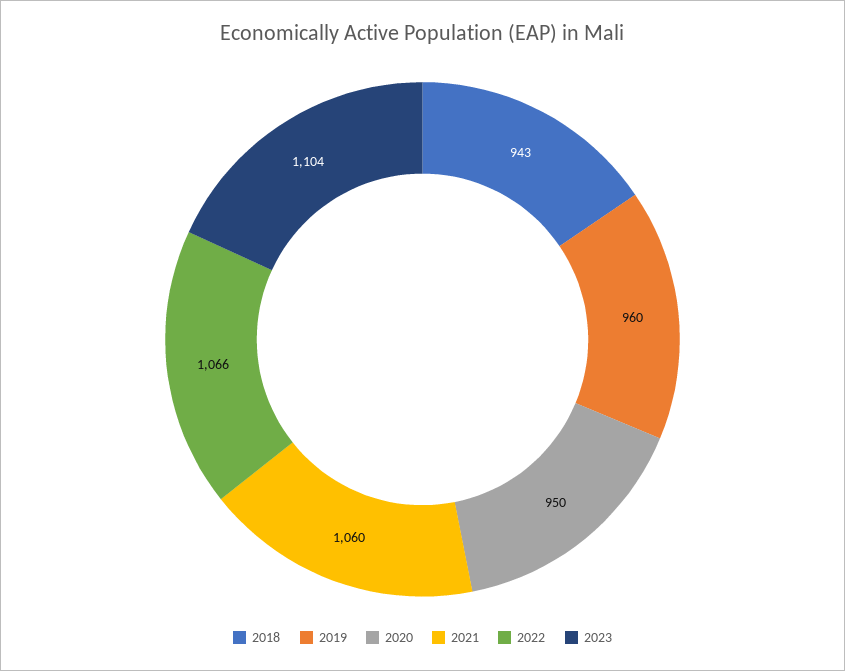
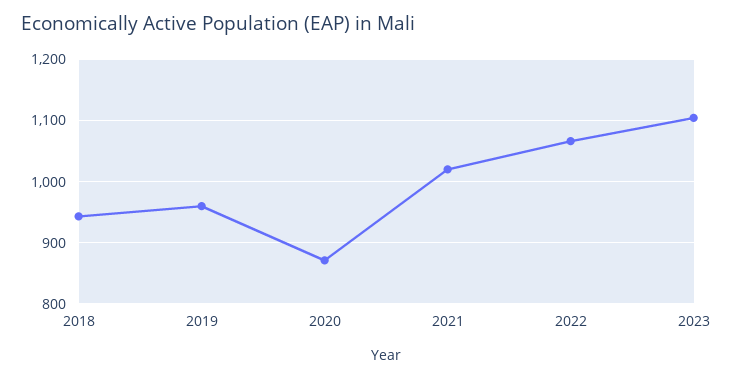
  {
    "2018": 943,
    "2019": 960,
-   "2020": 950,
+   "2020": 870,
-   "2021": 1060,
+   "2021": 1020,
    "2022": 1066,
    "2023": 1104
  }

